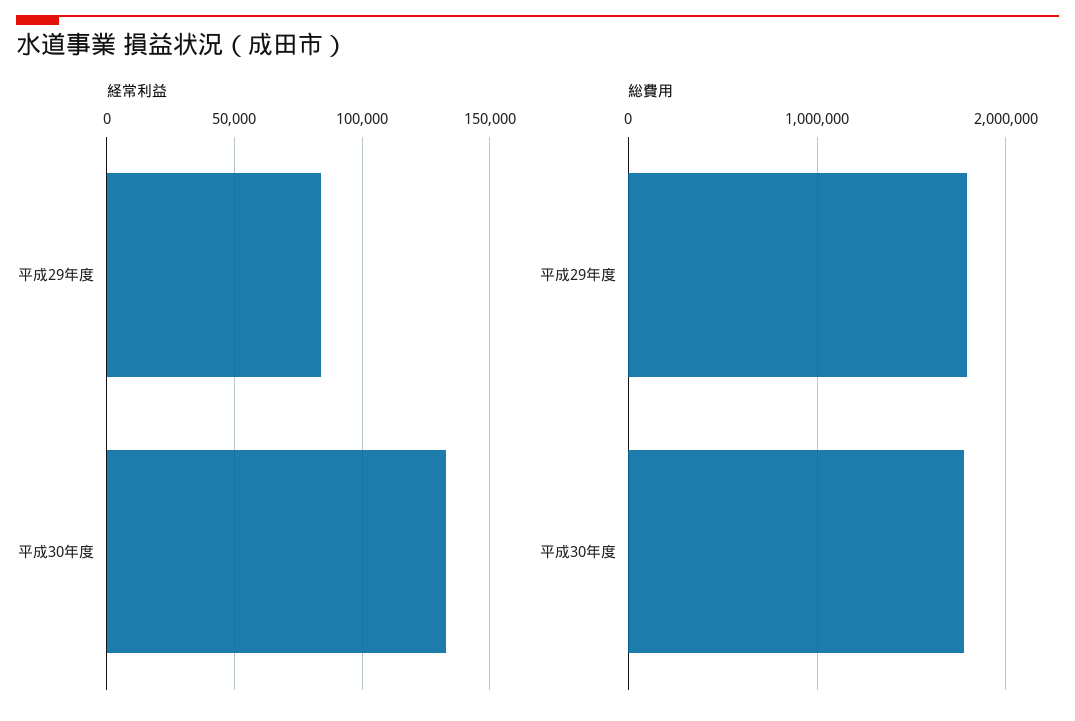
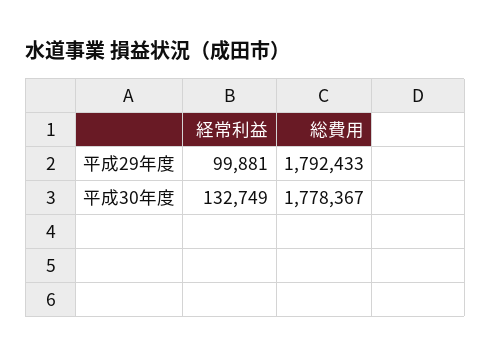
  {
    "経常利益": {
-     "平成29年度": 85000,
+     "平成29年度": 99881,
      "平成30年度": 132749
    },
    "総費用": {
      "平成29年度": 1792433,
      "平成30年度": 1778367
    }
  }

